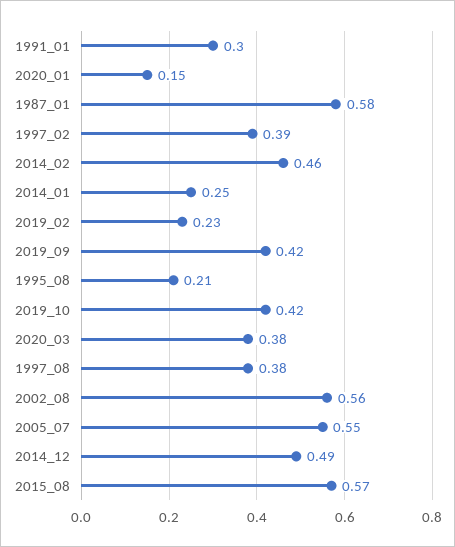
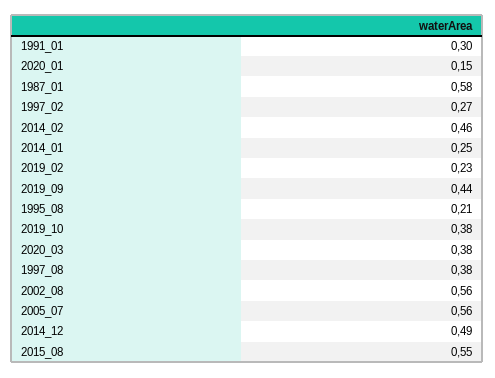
  {
    "1991_01": 0.3,
    "2020_01": 0.15,
    "1987_01": 0.58,
-   "1997_02": 0.39,
+   "1997_02": 0.27,
    "2014_02": 0.46,
    "2014_01": 0.25,
    "2019_02": 0.23,
-   "2019_09": 0.42,
+   "2019_09": 0.44,
    "1995_08": 0.21,
-   "2019_10": 0.42,
+   "2019_10": 0.38,
    "2020_03": 0.38,
    "1997_08": 0.38,
    "2002_08": 0.56,
-   "2005_07": 0.55,
+   "2005_07": 0.56,
    "2014_12": 0.49,
-   "2015_08": 0.57
+   "2015_08": 0.55
  }

